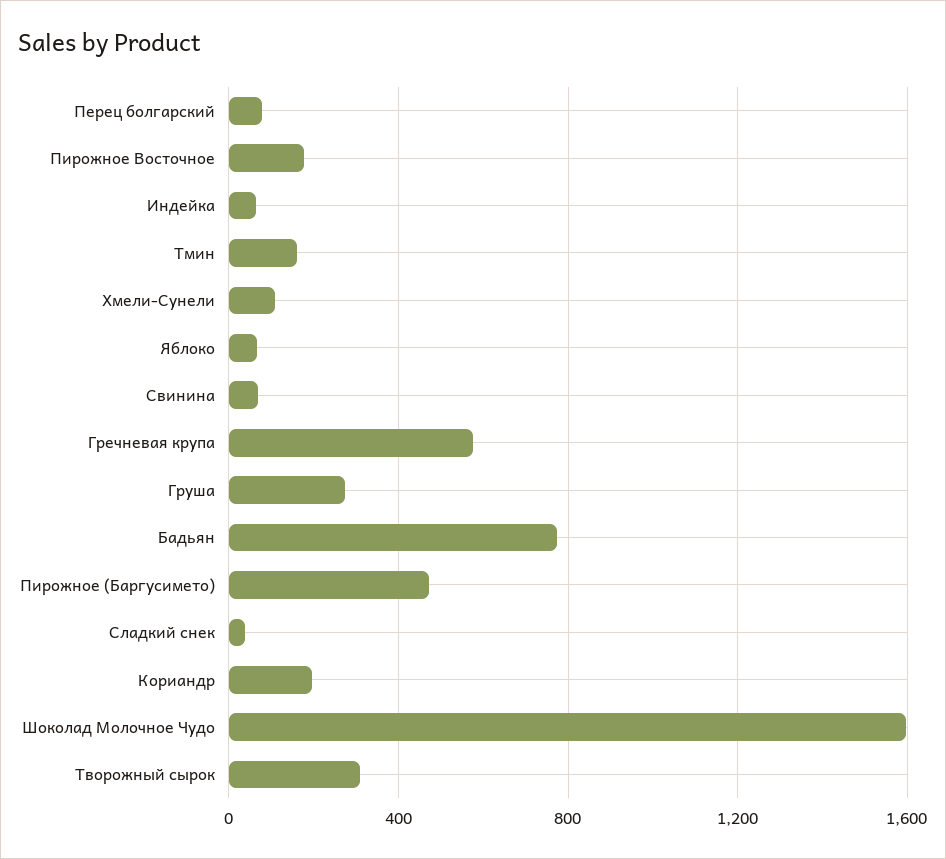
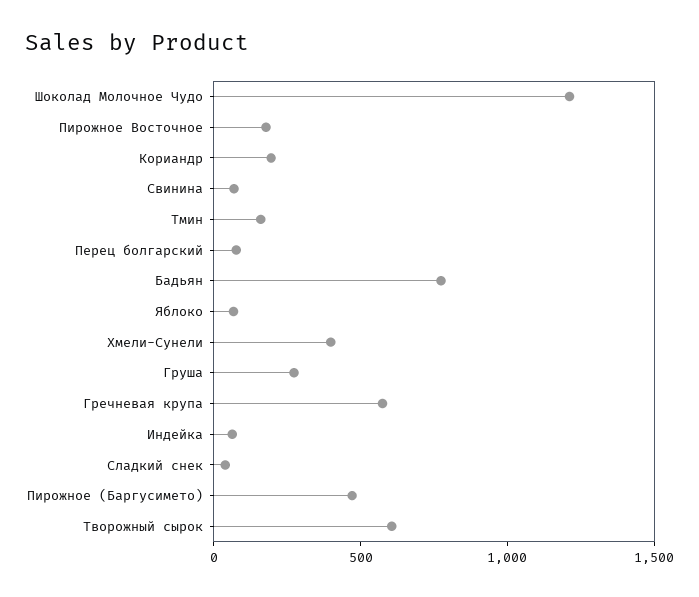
  {
    "Перец болгарский": 100,
    "Пирожное Восточное": 200,
    "Индейка": 50,
    "Тмин": 150,
-   "Хмели-Сунели": 100,
+   "Хмели-Сунели": 400,
    "Яблоко": 50,
    "Свинина": 50,
    "Гречневая крупа": 550,
    "Груша": 250,
    "Бадьян": 750,
    "Пирожное (Баргусимето)": 450,
    "Сладкий снек": 50,
    "Кориандр": 200,
-   "Шоколад Молочное Чудо": 1600,
+   "Шоколад Молочное Чудо": 1200,
-   "Творожный сырок": 300
+   "Творожный сырок": 600
  }

